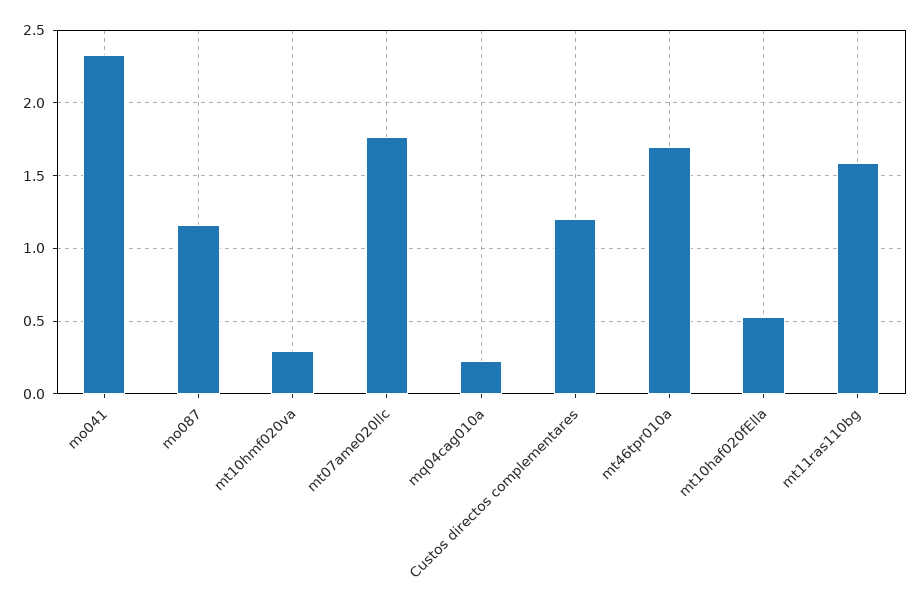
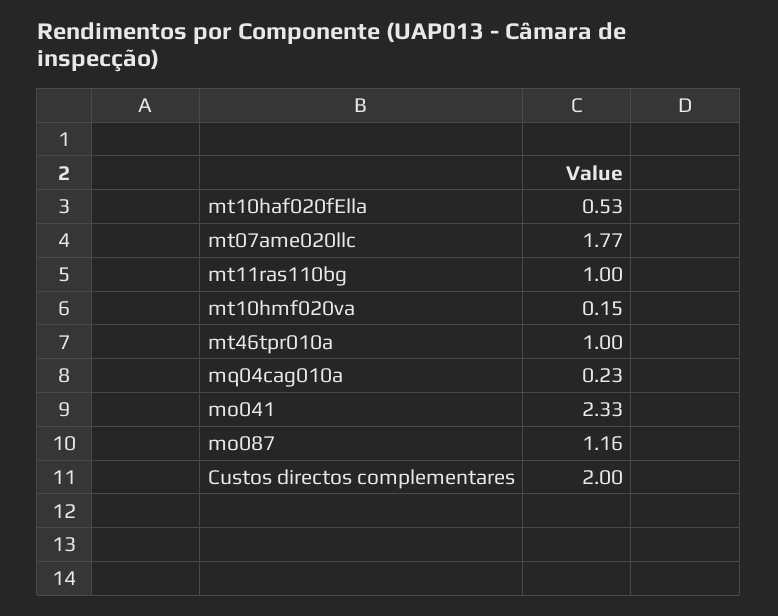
  {
    "mo041": 2.33,
    "mo087": 1.16,
-   "mt10hmf020va": 0.3,
+   "mt10hmf020va": 0.15,
    "mt07ame020llc": 1.77,
    "mq04cag010a": 0.23,
-   "Custos directos complementares": 1.2,
+   "Custos directos complementares": 2,
-   "mt46tpr010a": 1.7,
+   "mt46tpr010a": 1,
    "mt10haf020fElla": 0.53,
-   "mt11ras110bg": 1.6
+   "mt11ras110bg": 1
  }

